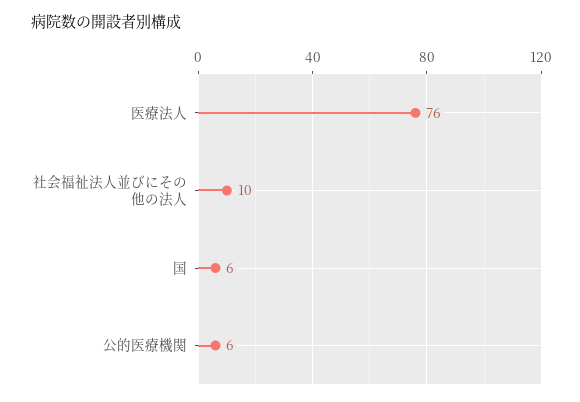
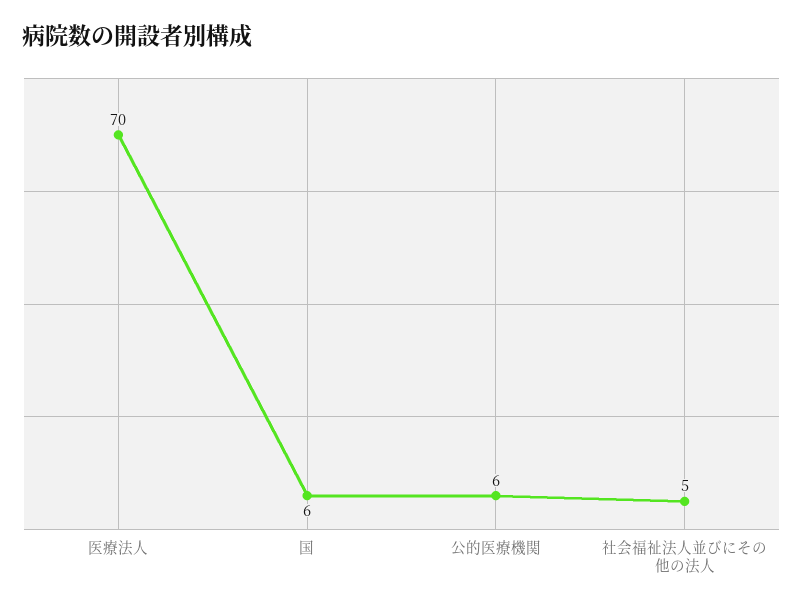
  {
-   "医療法人": 76,
+   "医療法人": 70,
-   "社会福祉法人並びにその他の法人": 10,
+   "社会福祉法人並びにその他の法人": 5,
    "国": 6,
    "公的医療機関": 6
  }

